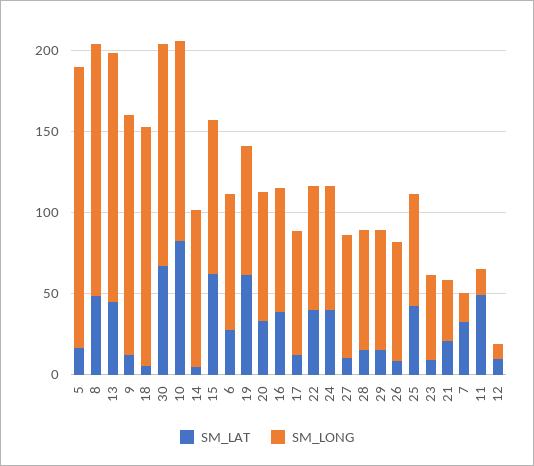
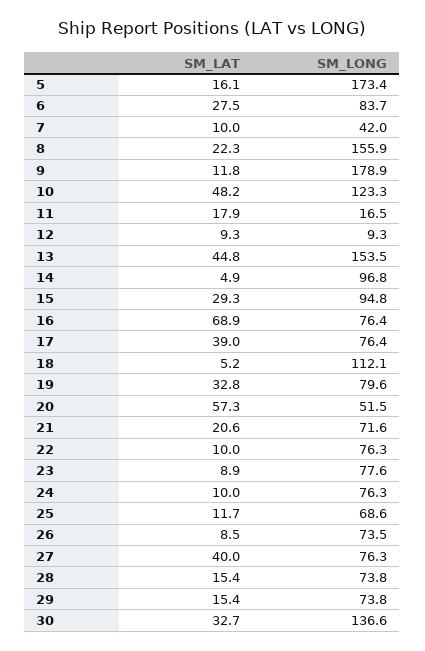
  {
    "SM_LAT": {
      "5": 16.1,
-     "8": 50,
+     "8": 22.3,
      "13": 44.8,
      "9": 11.8,
      "18": 5.2,
-     "30": 70,
+     "30": 32.7,
-     "10": 80,
+     "10": 48.2,
      "14": 4.9,
-     "15": 60,
+     "15": 29.3,
      "6": 27.5,
-     "19": 60,
+     "19": 32.8,
-     "20": 30,
+     "20": 57.3,
-     "16": 40,
+     "16": 68.9,
-     "17": 10,
+     "17": 39,
-     "22": 40,
+     "22": 10,
-     "24": 40,
+     "24": 10,
-     "27": 10,
+     "27": 40,
      "28": 15.4,
      "29": 15.4,
      "26": 8.5,
-     "25": 40,
+     "25": 11.7,
      "23": 8.9,
      "21": 20.6,
-     "7": 30,
+     "7": 10,
-     "11": 50,
+     "11": 17.9,
      "12": 9.3
    },
    "SM_LONG": {
      "5": 173.4,
      "8": 155.9,
      "13": 153.5,
-     "9": 150,
+     "9": 178.9,
-     "18": 150,
+     "18": 112.1,
      "30": 136.6,
      "10": 123.3,
      "14": 96.8,
      "15": 94.8,
      "6": 83.7,
      "19": 79.6,
-     "20": 80,
+     "20": 51.5,
      "16": 76.4,
      "17": 76.4,
      "22": 76.3,
      "24": 76.3,
      "27": 76.3,
      "28": 73.8,
      "29": 73.8,
      "26": 73.5,
      "25": 68.6,
-     "23": 50,
+     "23": 77.6,
-     "21": 40,
+     "21": 71.6,
-     "7": 20,
+     "7": 42,
      "11": 16.5,
      "12": 9.3
    }
  }

